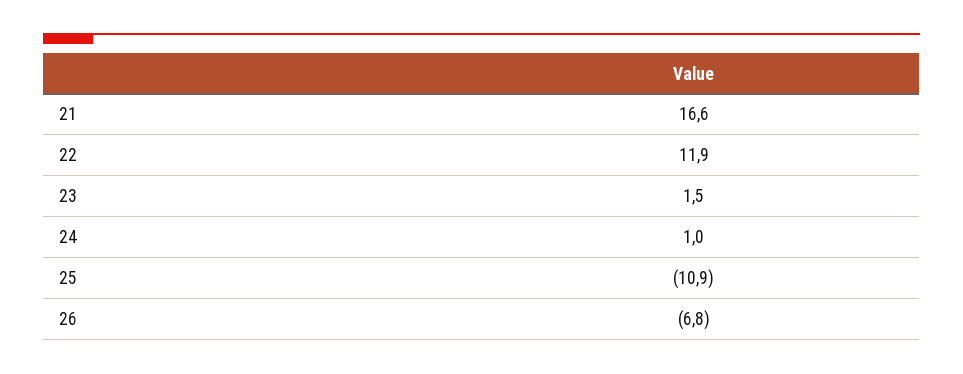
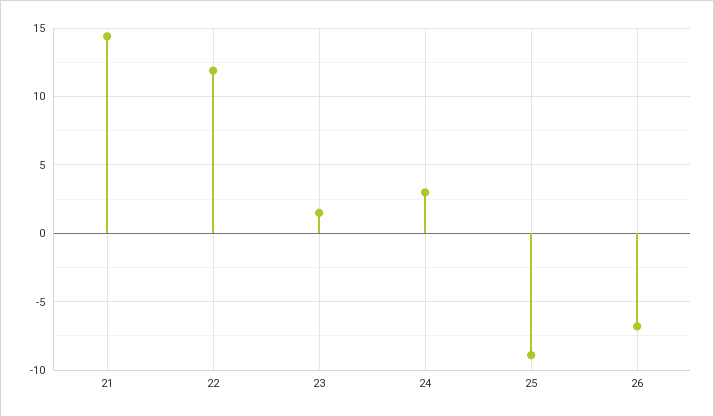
  {
-   "21": 16.6,
+   "21": 14.5,
    "22": 11.9,
    "23": 1.5,
-   "24": 1,
+   "24": 3,
-   "25": -10.9,
+   "25": -9,
    "26": -6.8
  }

